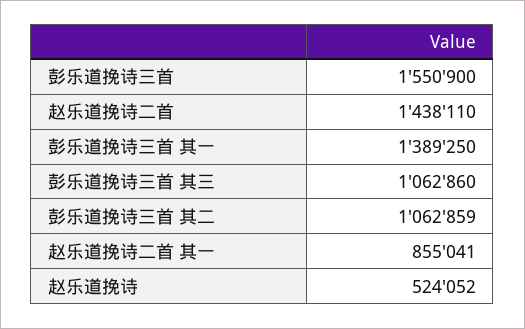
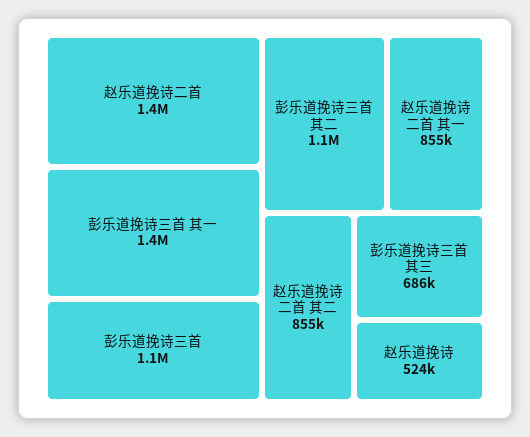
  {
-   "彭乐道挽诗三首": 1550900,
+   "彭乐道挽诗三首": 1100000,
    "赵乐道挽诗二首": 1438110,
    "彭乐道挽诗三首 其一": 1389250,
-   "彭乐道挽诗三首 其三": 1062860,
+   "彭乐道挽诗三首 其三": 686000,
    "彭乐道挽诗三首 其二": 1062859,
    "赵乐道挽诗二首 其一": 855041,
-   "赵乐道挽诗": 524052
+   "赵乐道挽诗": 524052,
+   "赵乐道挽诗二首 其二": 855000
  }

